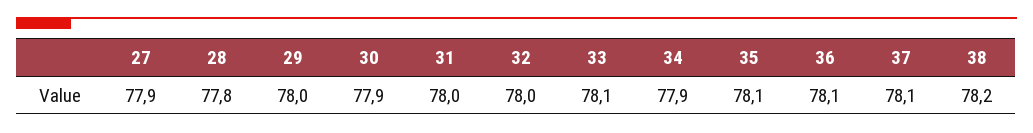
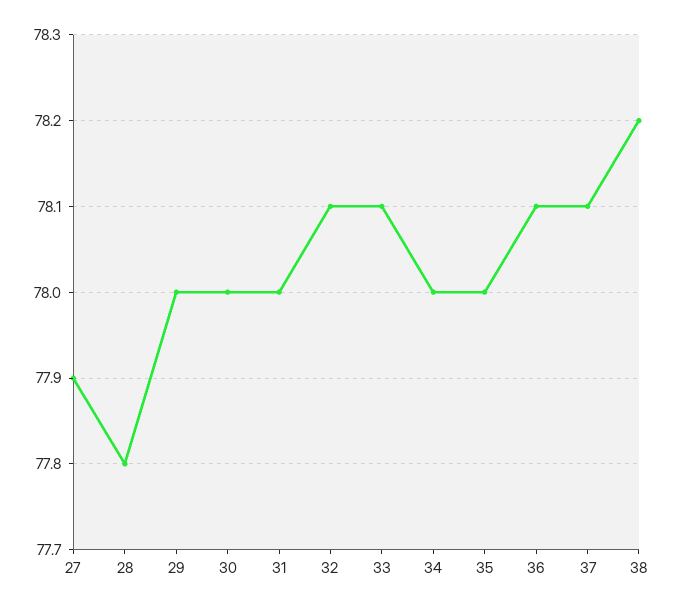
  {
    "27": 77.9,
    "28": 77.8,
    "29": 78,
-   "30": 77.9,
+   "30": 78,
    "31": 78,
-   "32": 78,
+   "32": 78.1,
    "33": 78.1,
-   "34": 77.9,
+   "34": 78,
-   "35": 78.1,
+   "35": 78,
    "36": 78.1,
    "37": 78.1,
    "38": 78.2
  }

